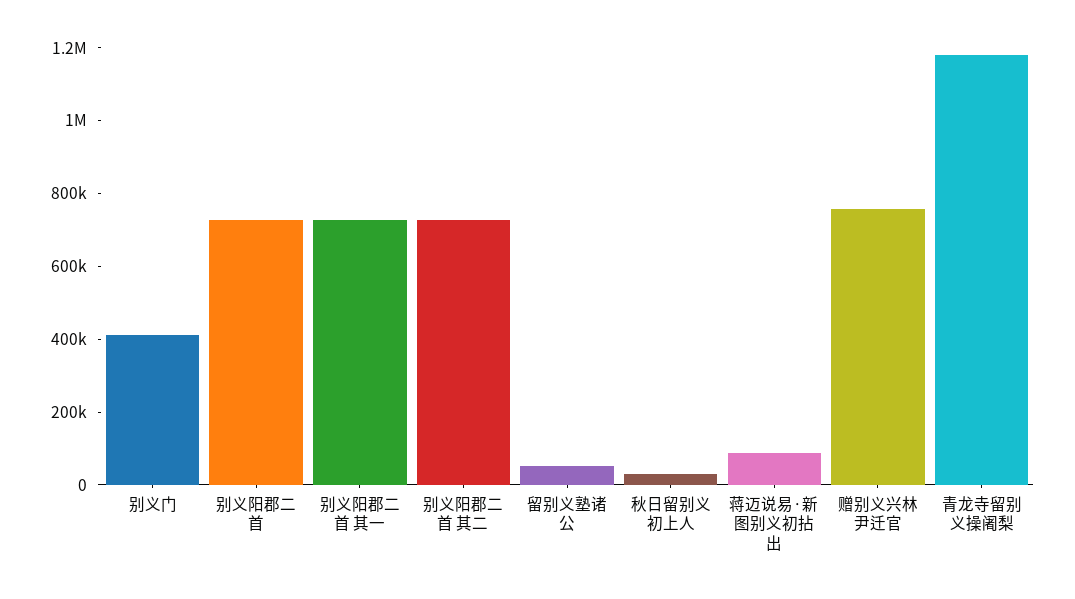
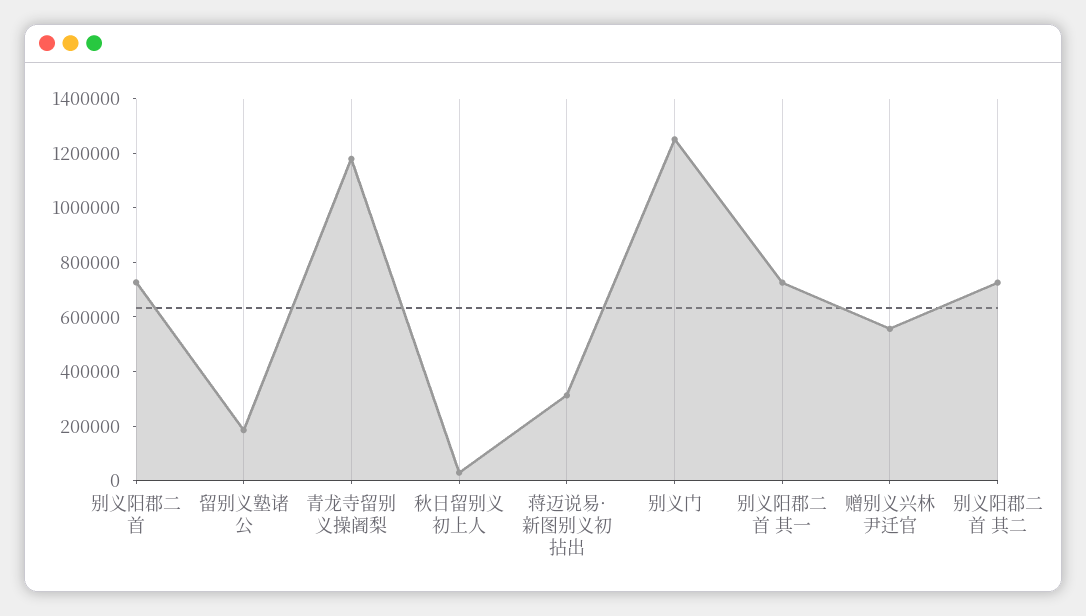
  {
-   "别义门": 400000,
+   "别义门": 1250000,
    "别义阳郡二首": 750000,
    "别义阳郡二首 其一": 750000,
    "别义阳郡二首 其二": 750000,
-   "留别义塾诸公": 50000,
+   "留别义塾诸公": 200000,
    "秋日留别义初上人": 50000,
-   "蒋迈说易·新图别义初拈出": 100000,
+   "蒋迈说易·新图别义初拈出": 300000,
-   "赠别义兴林尹迁官": 750000,
+   "赠别义兴林尹迁官": 550000,
    "青龙寺留别义操阇梨": 1200000
  }

